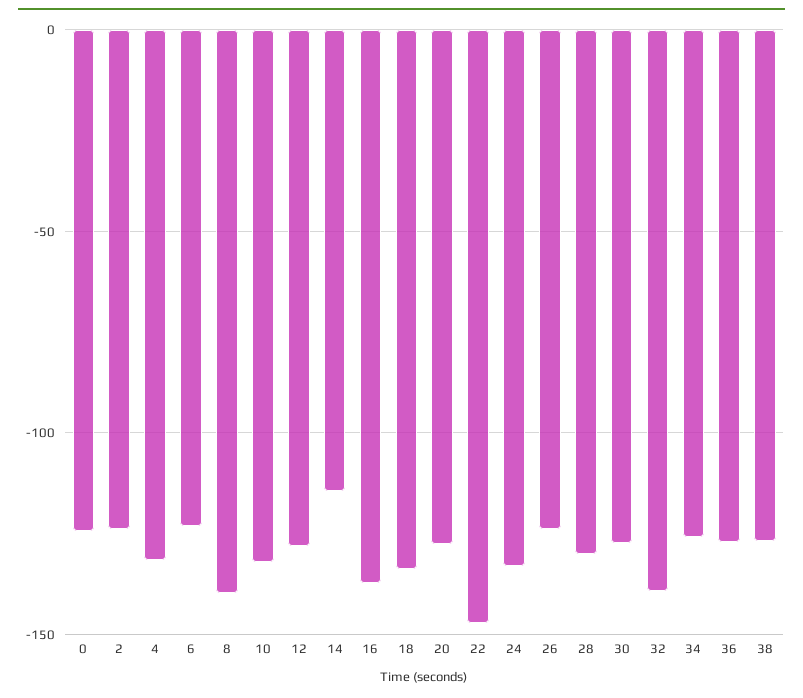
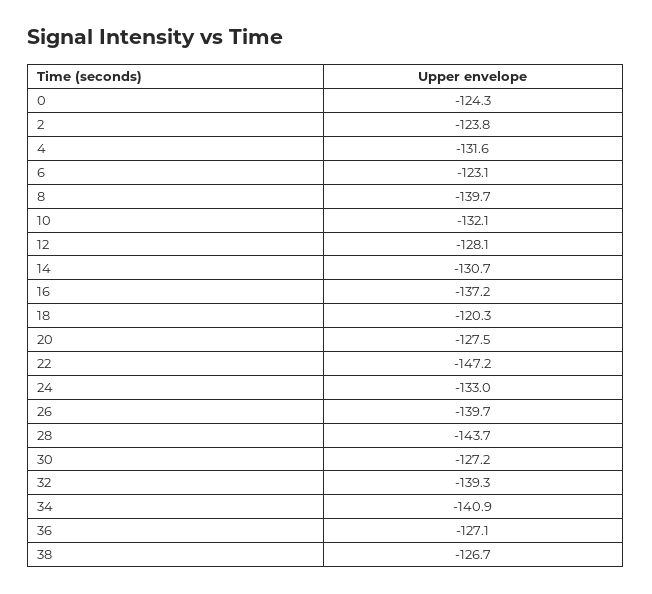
  {
    "0": -124.3,
    "2": -123.8,
    "4": -131.6,
    "6": -123.1,
    "8": -139.7,
    "10": -132.1,
    "12": -128.1,
-   "14": -115,
+   "14": -130.7,
    "16": -137.2,
-   "18": -135,
+   "18": -120.3,
    "20": -127.5,
    "22": -147.2,
    "24": -133,
-   "26": -125,
+   "26": -139.7,
-   "28": -130,
+   "28": -143.7,
    "30": -127.2,
    "32": -139.3,
-   "34": -125,
+   "34": -140.9,
    "36": -127.1,
    "38": -126.7
  }

